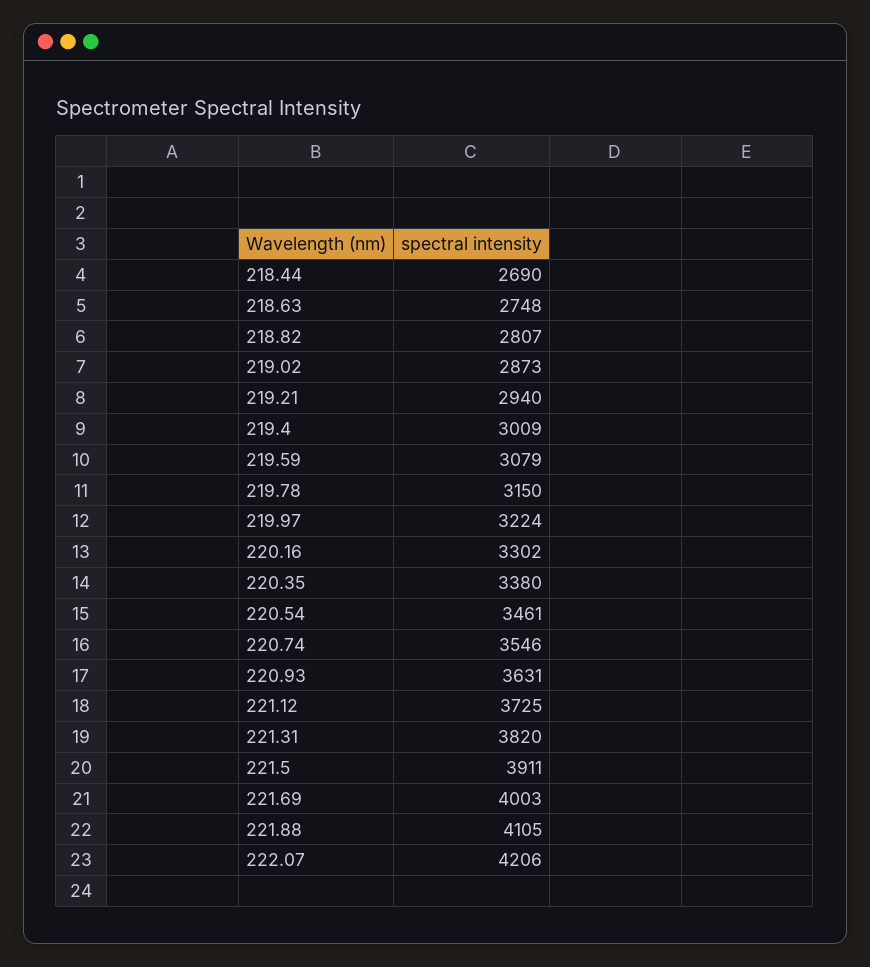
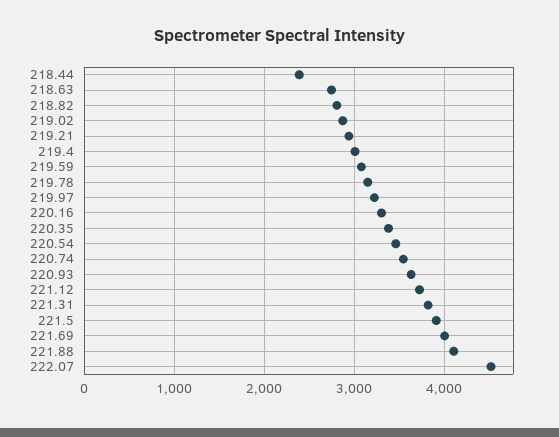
  {
-   "218.44": 2690,
+   "218.44": 2400,
    "218.63": 2748,
    "218.82": 2807,
    "219.02": 2873,
    "219.21": 2940,
    "219.4": 3009,
    "219.59": 3079,
    "219.78": 3150,
    "219.97": 3224,
    "220.16": 3302,
    "220.35": 3380,
    "220.54": 3461,
    "220.74": 3546,
    "220.93": 3631,
    "221.12": 3725,
    "221.31": 3820,
    "221.5": 3911,
    "221.69": 4003,
    "221.88": 4105,
-   "222.07": 4206
+   "222.07": 4500
  }

